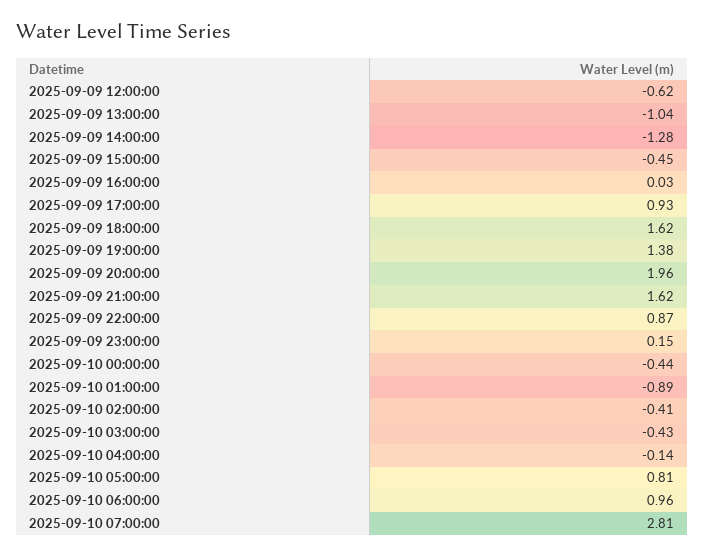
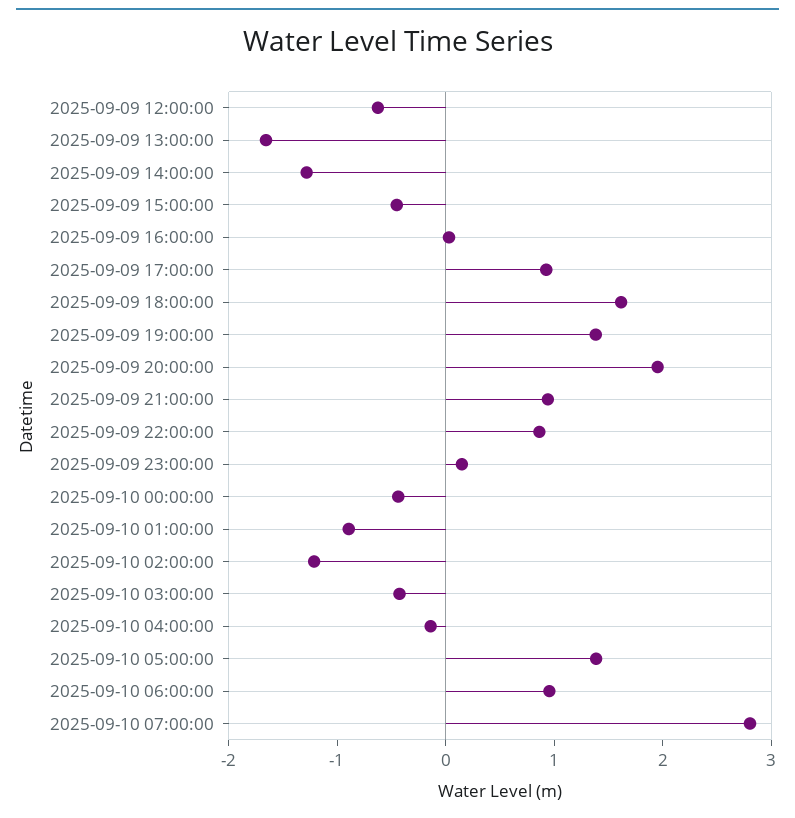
  {
    "2025-09-09 12:00:00": -0.62,
-   "2025-09-09 13:00:00": -1.04,
+   "2025-09-09 13:00:00": -1.6,
    "2025-09-09 14:00:00": -1.28,
    "2025-09-09 15:00:00": -0.45,
    "2025-09-09 16:00:00": 0.03,
    "2025-09-09 17:00:00": 0.93,
    "2025-09-09 18:00:00": 1.62,
    "2025-09-09 19:00:00": 1.38,
    "2025-09-09 20:00:00": 1.96,
-   "2025-09-09 21:00:00": 1.62,
+   "2025-09-09 21:00:00": 1,
    "2025-09-09 22:00:00": 0.87,
    "2025-09-09 23:00:00": 0.15,
    "2025-09-10 00:00:00": -0.44,
    "2025-09-10 01:00:00": -0.89,
-   "2025-09-10 02:00:00": -0.41,
+   "2025-09-10 02:00:00": -1.2,
    "2025-09-10 03:00:00": -0.43,
    "2025-09-10 04:00:00": -0.14,
-   "2025-09-10 05:00:00": 0.81,
+   "2025-09-10 05:00:00": 1.4,
    "2025-09-10 06:00:00": 0.96,
    "2025-09-10 07:00:00": 2.81
  }

